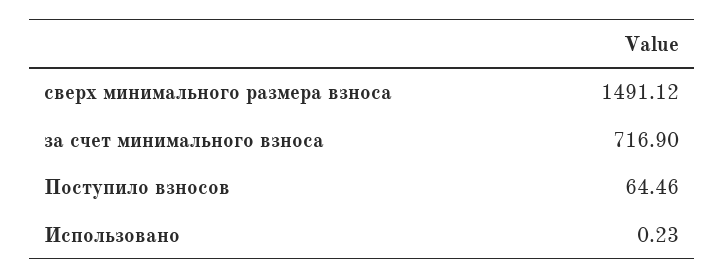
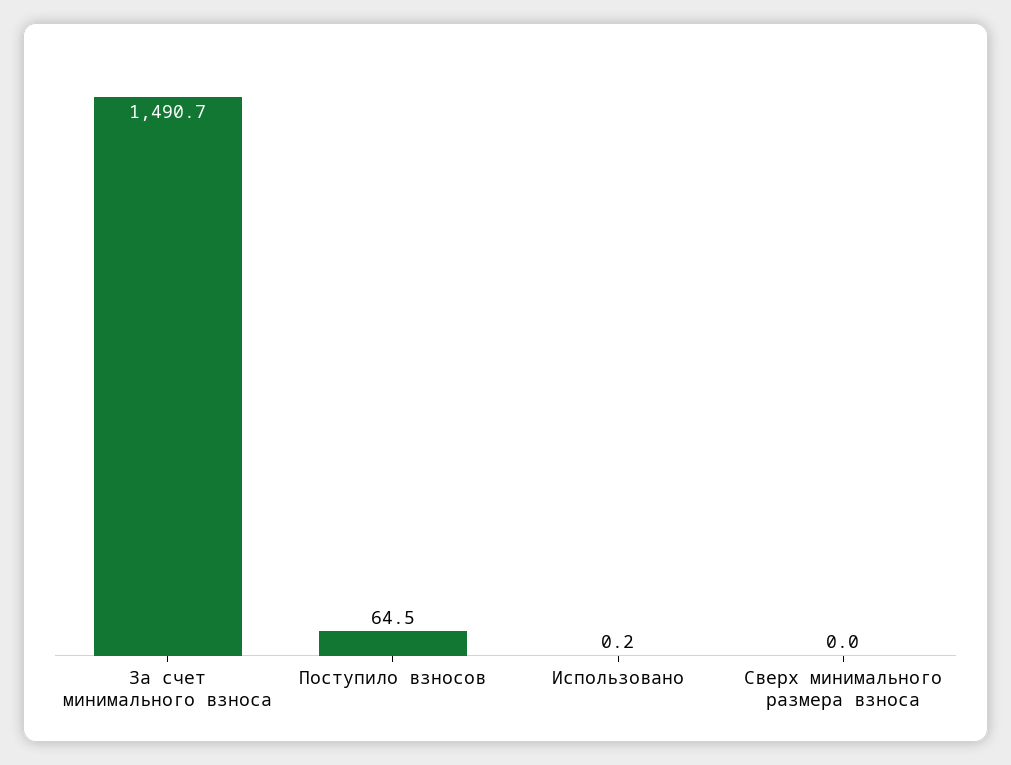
  {
-   "сверх минимального размера взноса": 1491.12,
+   "сверх минимального размера взноса": 0,
-   "за счет минимального взноса": 716.9,
+   "за счет минимального взноса": 1490.7,
    "Поступило взносов": 64.46,
    "Использовано": 0.23
  }

